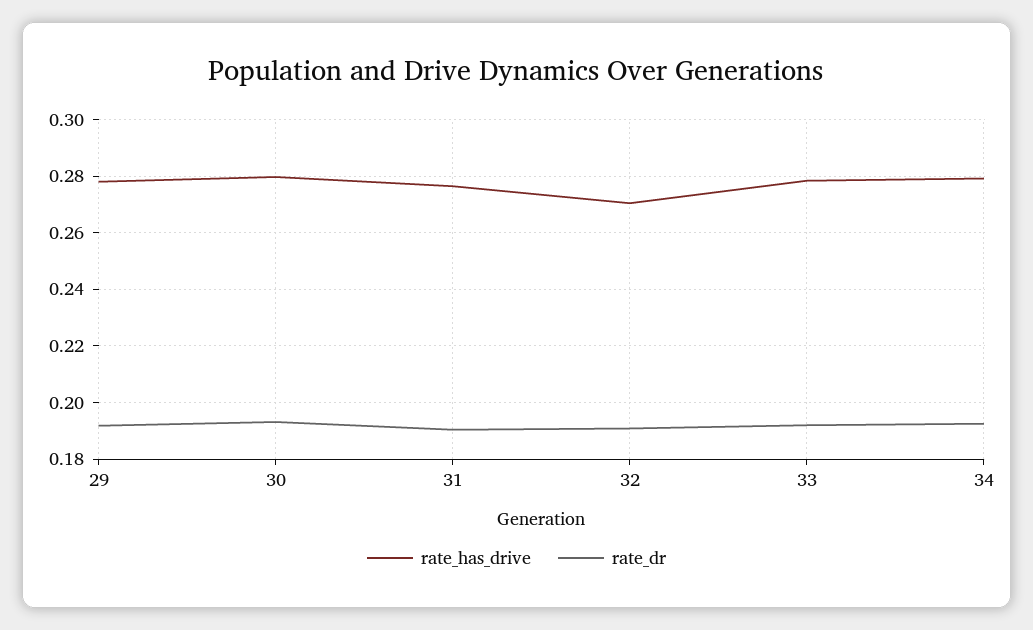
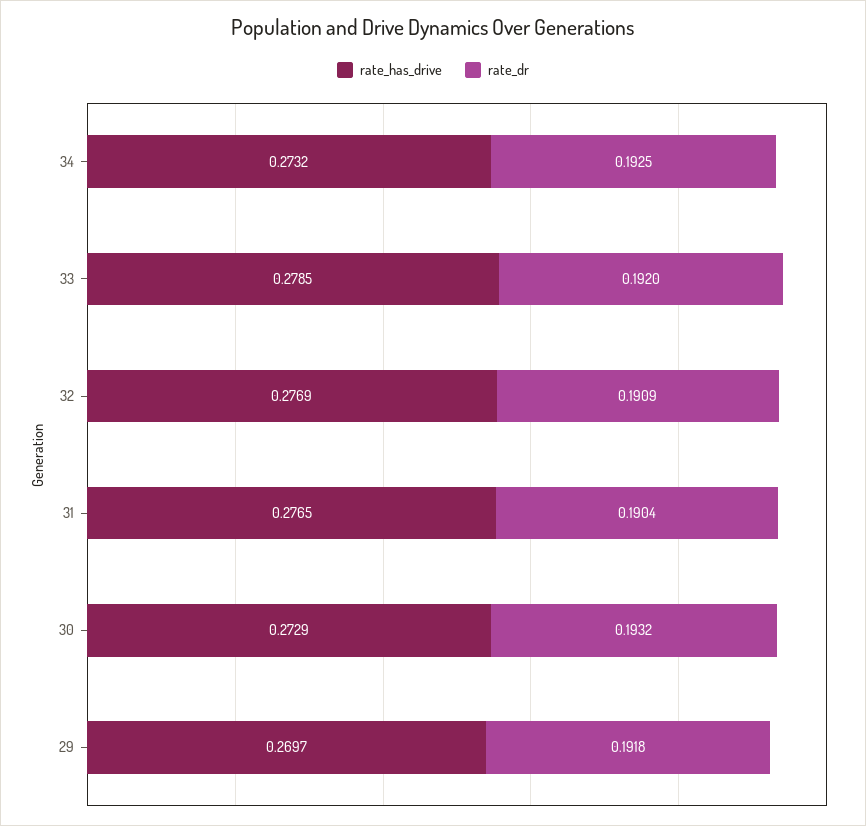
  {
    "rate_has_drive": {
-     "29": 0.2775,
+     "29": 0.2697,
-     "30": 0.28,
+     "30": 0.2729,
      "31": 0.2765,
-     "32": 0.27,
+     "32": 0.2769,
      "33": 0.2785,
-     "34": 0.28
+     "34": 0.2732
    },
    "rate_dr": {
      "29": 0.1918,
      "30": 0.1932,
      "31": 0.1904,
      "32": 0.1909,
      "33": 0.192,
      "34": 0.1925
    }
  }

